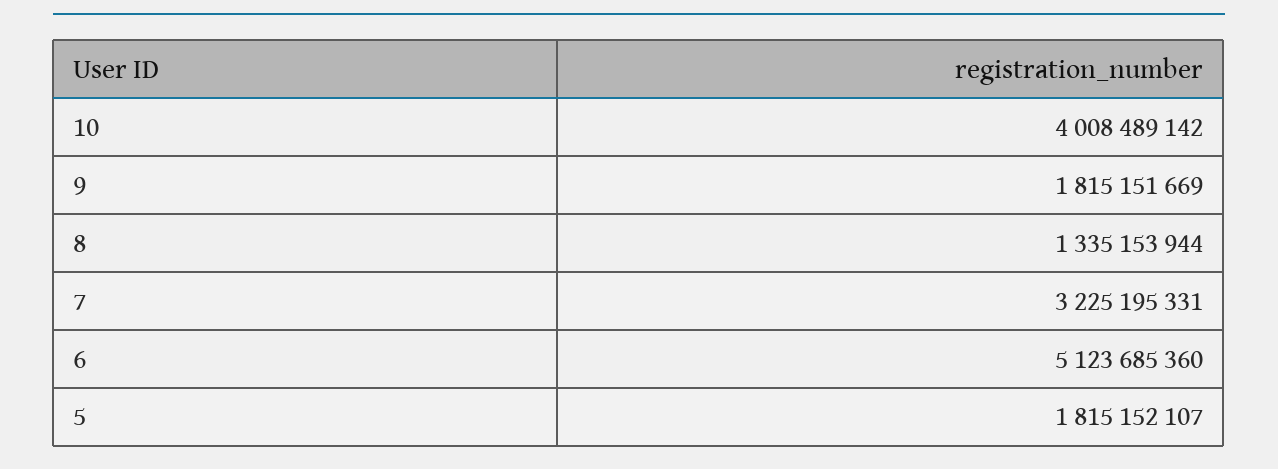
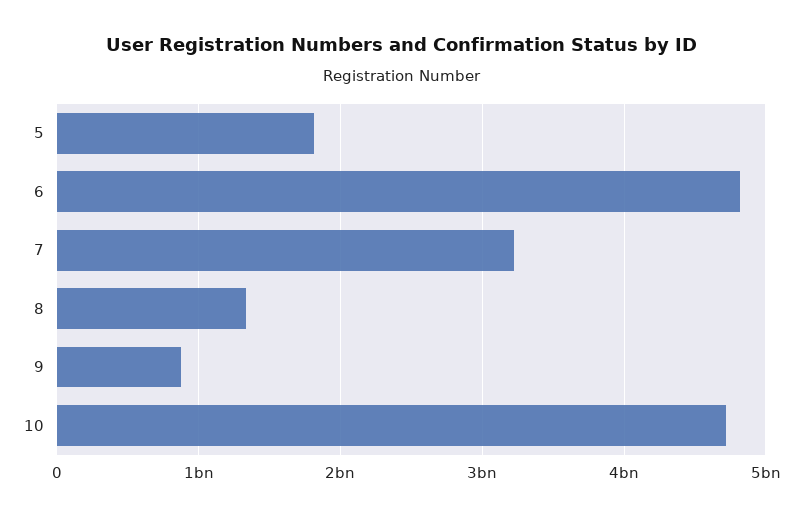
  {
-   "10": 4008489142,
+   "10": 4700000000,
-   "9": 1815151669,
+   "9": 900000000,
    "8": 1335153944,
    "7": 3225195331,
-   "6": 5123685360,
+   "6": 4800000000,
    "5": 1815152107
  }

